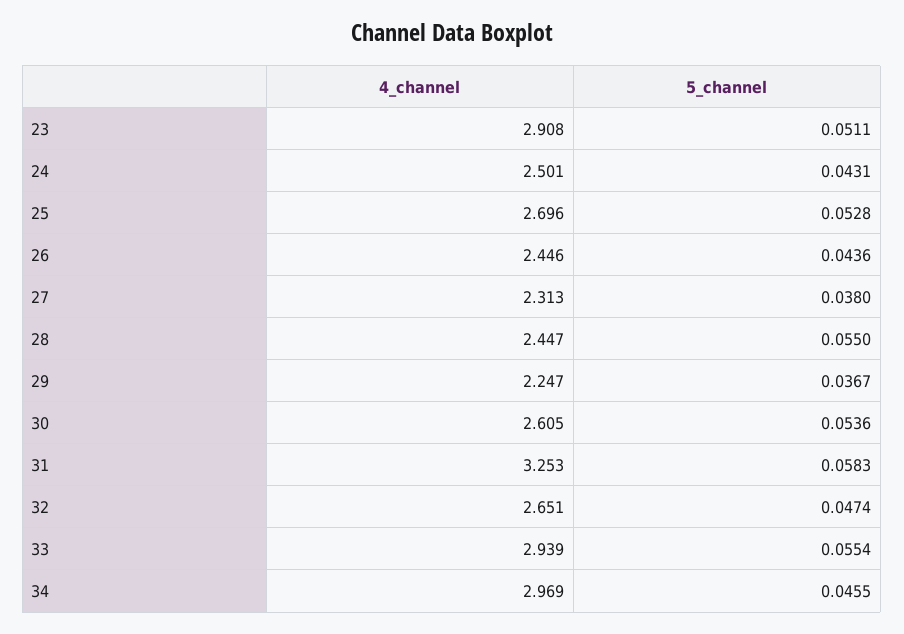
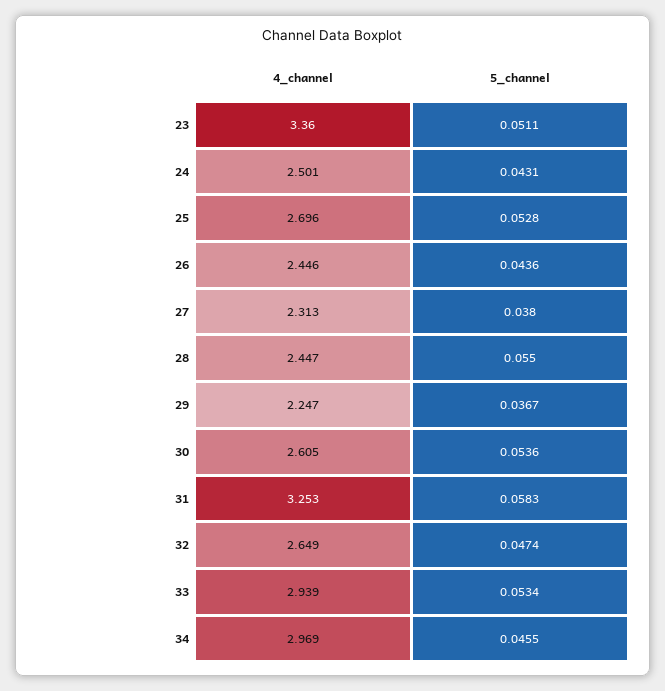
  {
    "4_channel": {
-     "23": 2.908,
+     "23": 3.36,
      "24": 2.501,
      "25": 2.696,
      "26": 2.446,
      "27": 2.313,
      "28": 2.447,
      "29": 2.247,
      "30": 2.605,
      "31": 3.253,
-     "32": 2.651,
+     "32": 2.649,
      "33": 2.939,
      "34": 2.969
    },
    "5_channel": {
      "23": 0.0511,
      "24": 0.0431,
      "25": 0.0528,
      "26": 0.0436,
      "27": 0.038,
      "28": 0.055,
      "29": 0.0367,
      "30": 0.0536,
      "31": 0.0583,
      "32": 0.0474,
-     "33": 0.0554,
+     "33": 0.0534,
      "34": 0.0455
    }
  }

